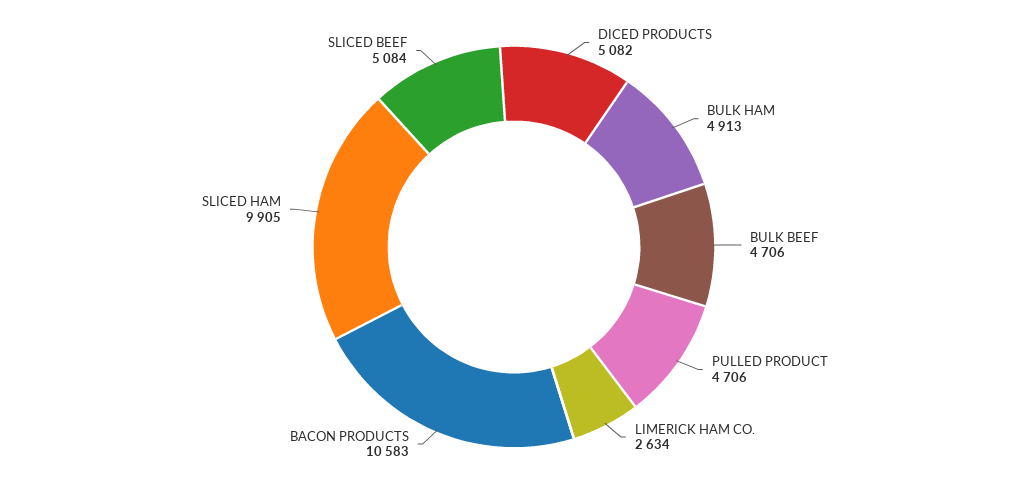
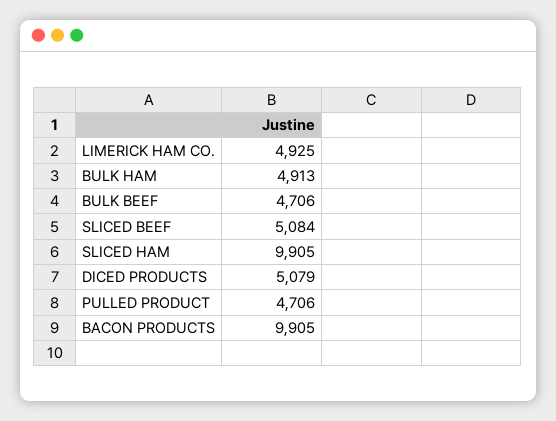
  {
-   "DICED PRODUCTS": 5082,
+   "DICED PRODUCTS": 5079,
    "BULK HAM": 4913,
    "BULK BEEF": 4706,
    "PULLED PRODUCT": 4706,
-   "LIMERICK HAM CO.": 2634,
+   "LIMERICK HAM CO.": 4925,
-   "BACON PRODUCTS": 10583,
+   "BACON PRODUCTS": 9905,
    "SLICED HAM": 9905,
    "SLICED BEEF": 5084
  }

